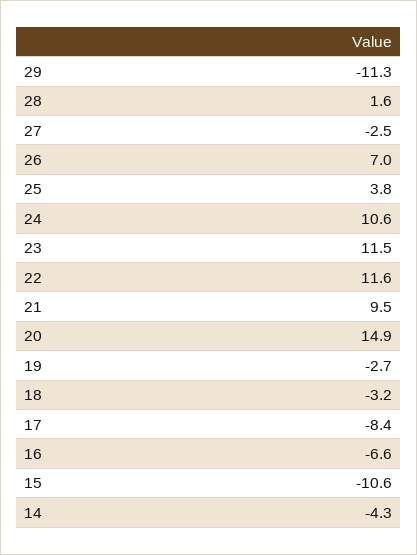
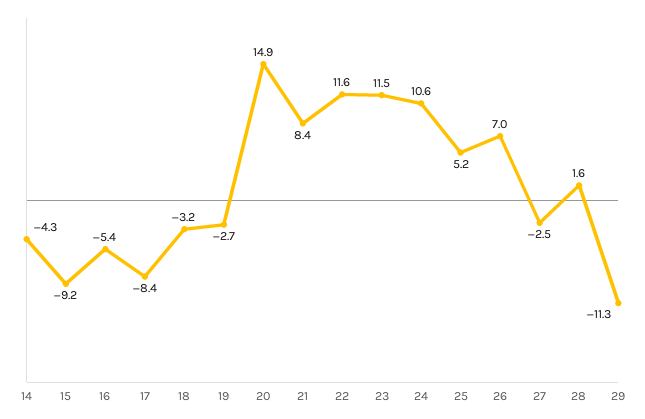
  {
    "29": -11.3,
    "28": 1.6,
    "27": -2.5,
    "26": 7,
-   "25": 3.8,
+   "25": 5.2,
    "24": 10.6,
    "23": 11.5,
    "22": 11.6,
-   "21": 9.5,
+   "21": 8.4,
    "20": 14.9,
    "19": -2.7,
    "18": -3.2,
    "17": -8.4,
-   "16": -6.6,
+   "16": -5.4,
-   "15": -10.6,
+   "15": -9.2,
    "14": -4.3
  }

